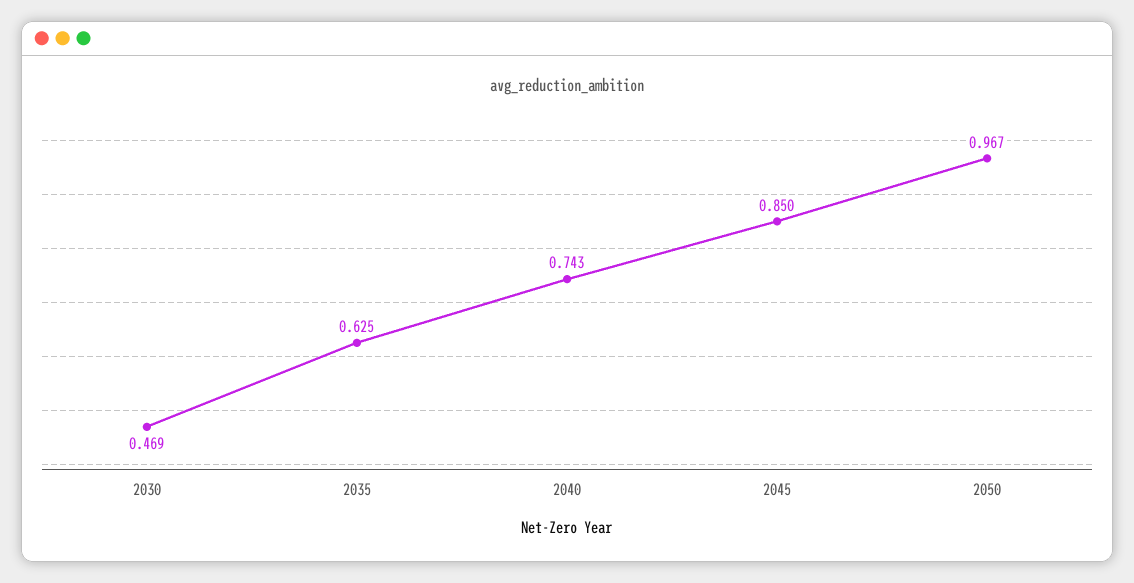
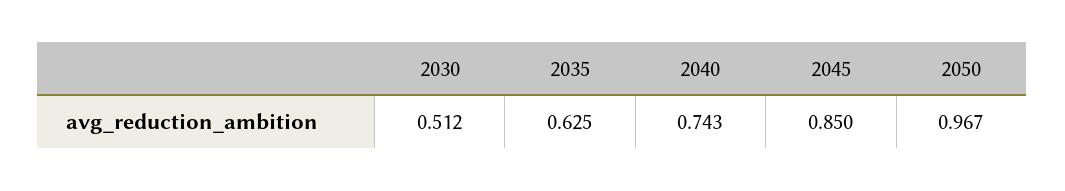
  {
-   "2030": 0.469,
+   "2030": 0.512,
    "2035": 0.625,
    "2040": 0.743,
    "2045": 0.85,
    "2050": 0.967
  }

